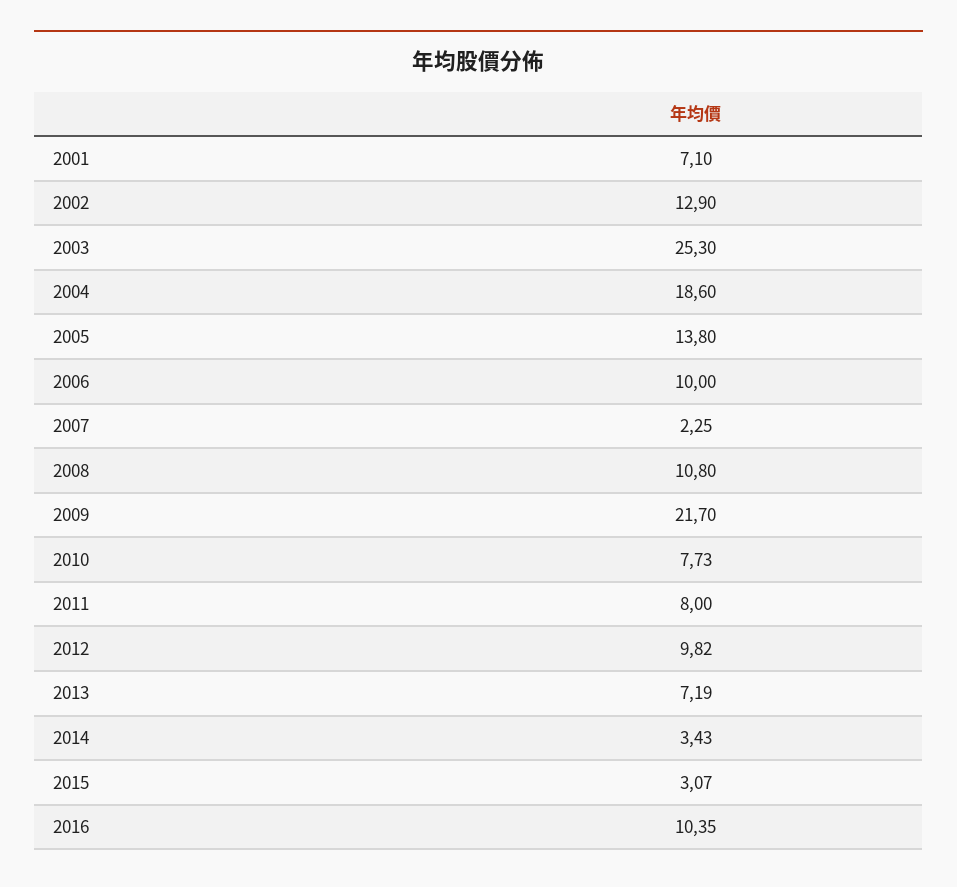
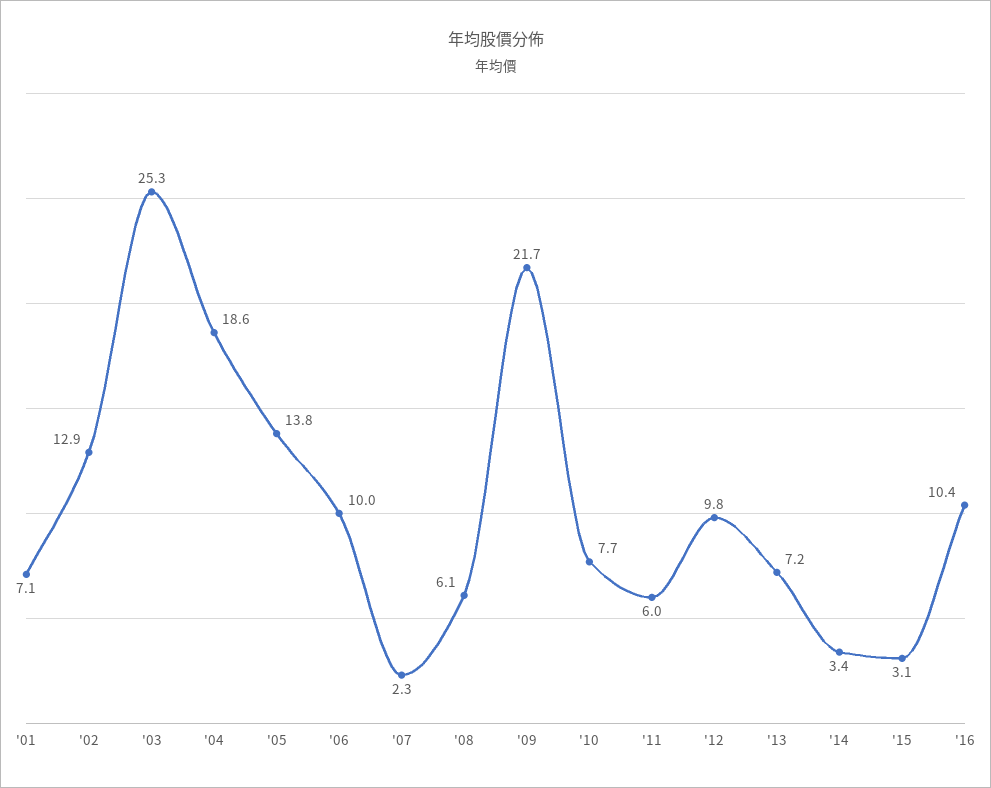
  {
    "2001": 7.1,
    "2002": 12.9,
    "2003": 25.3,
    "2004": 18.6,
    "2005": 13.8,
    "2006": 10,
    "2007": 2.25,
-   "2008": 10.8,
+   "2008": 6.1,
    "2009": 21.7,
    "2010": 7.73,
-   "2011": 8,
+   "2011": 6,
    "2012": 9.82,
    "2013": 7.19,
    "2014": 3.43,
    "2015": 3.07,
    "2016": 10.35
  }

